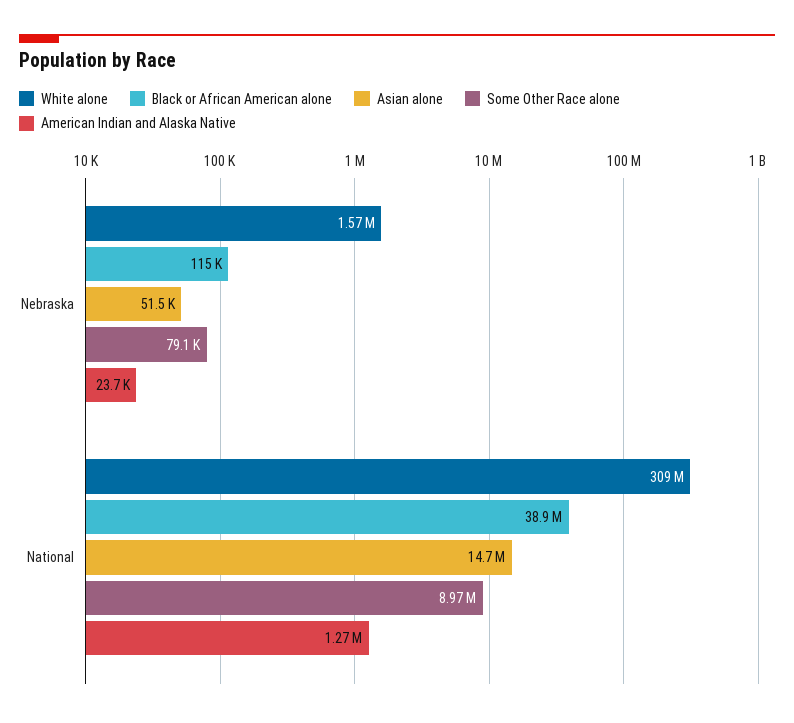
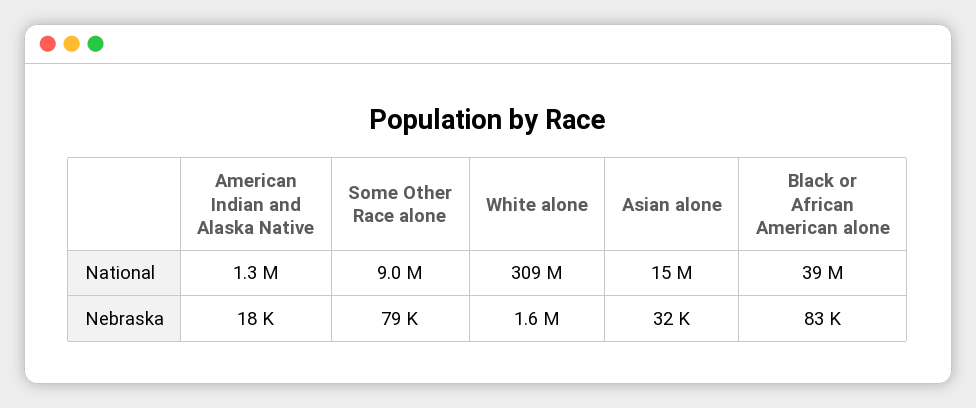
  {
    "White alone": {
      "Nebraska": 1570000,
      "National": 309000000
    },
    "Black or African American alone": {
-     "Nebraska": 115000,
+     "Nebraska": 83000,
      "National": 38900000
    },
    "Asian alone": {
-     "Nebraska": 51500,
+     "Nebraska": 32000,
      "National": 14700000
    },
    "Some Other Race alone": {
      "Nebraska": 79100,
      "National": 8970000
    },
    "American Indian and Alaska Native": {
-     "Nebraska": 23700,
+     "Nebraska": 18000,
      "National": 1270000
    }
  }

